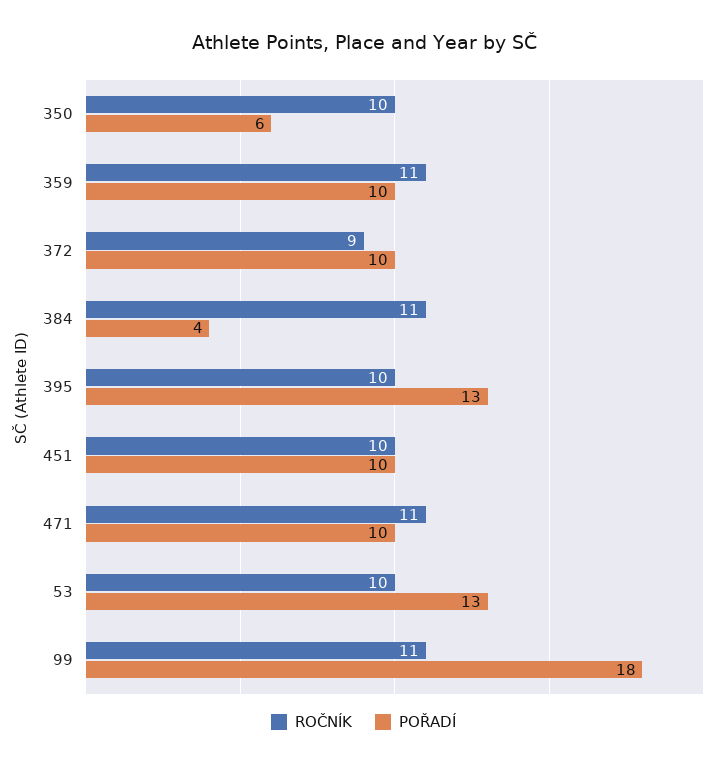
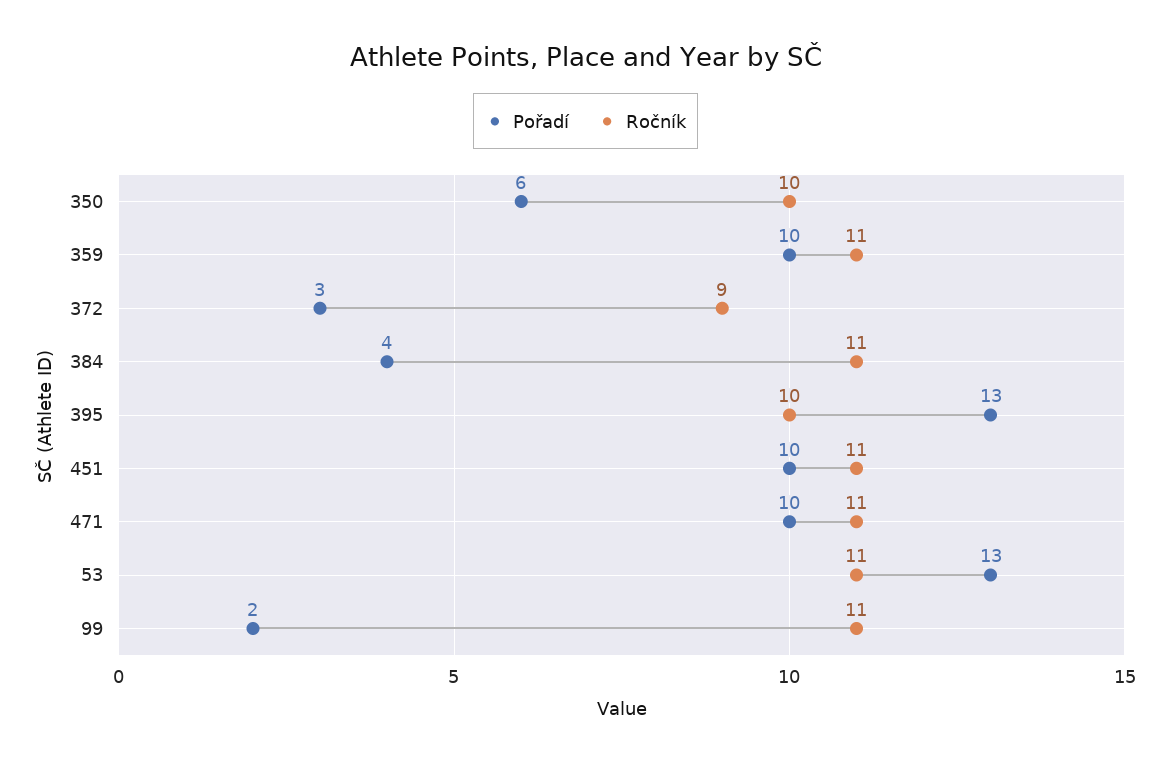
  {
    "ROČNÍK": {
      "350": 10,
      "359": 11,
      "372": 9,
      "384": 11,
      "395": 10,
-     "451": 10,
+     "451": 11,
      "471": 11,
-     "53": 10,
+     "53": 11,
      "99": 11
    },
    "POŘADÍ": {
      "350": 6,
      "359": 10,
-     "372": 10,
+     "372": 3,
      "384": 4,
      "395": 13,
      "451": 10,
      "471": 10,
      "53": 13,
-     "99": 18
+     "99": 2
    }
  }

